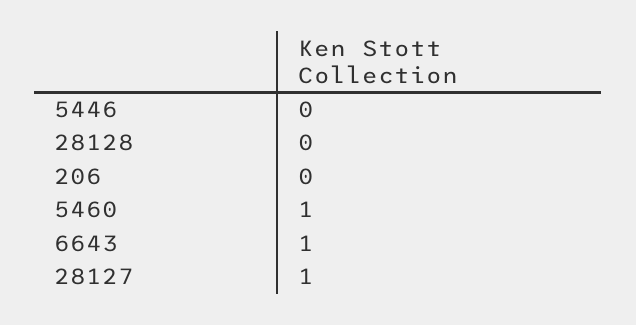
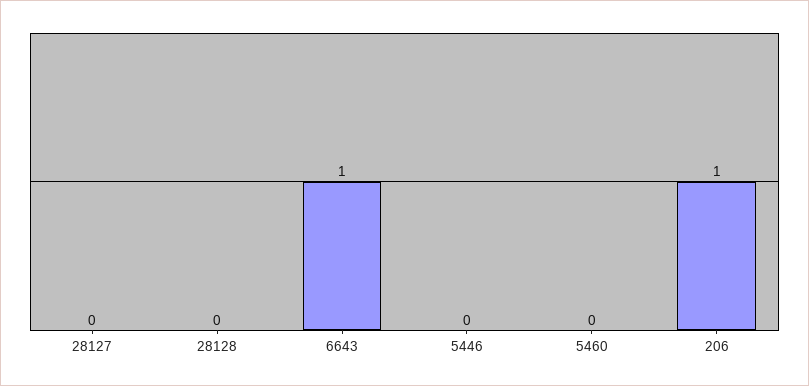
  {
    "5446": 0,
    "28128": 0,
-   "206": 0,
+   "206": 1,
-   "5460": 1,
+   "5460": 0,
    "6643": 1,
-   "28127": 1
+   "28127": 0
  }

